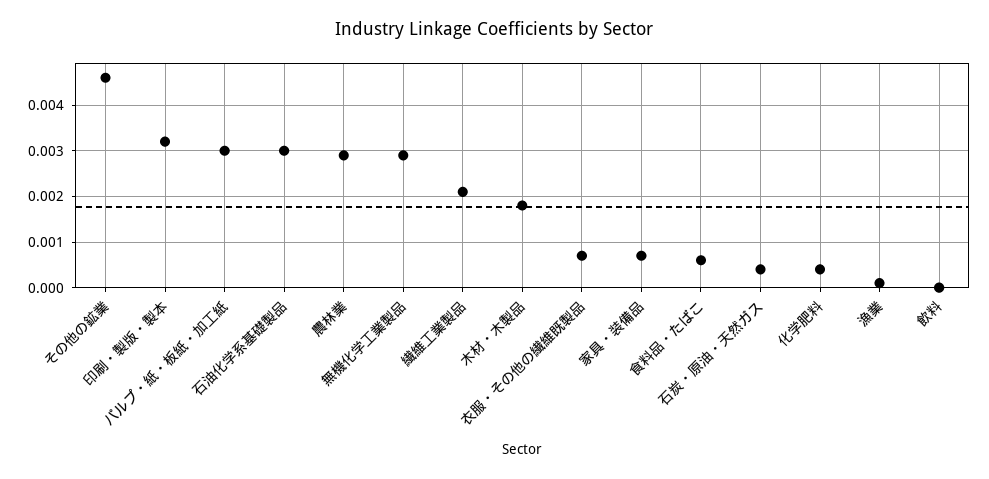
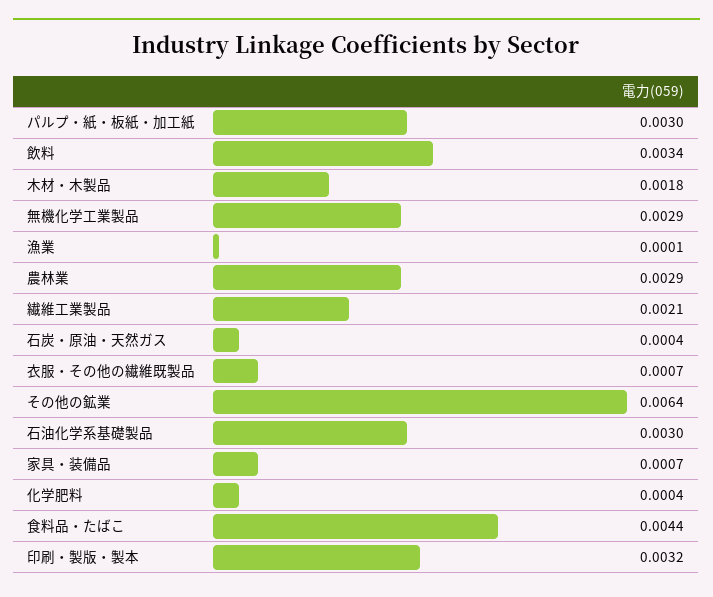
  {
-   "その他の鉱業": 0.0045,
+   "その他の鉱業": 0.0064,
    "印刷・製版・製本": 0.0032,
    "パルプ・紙・板紙・加工紙": 0.003,
    "石油化学系基礎製品": 0.003,
    "農林業": 0.0029,
    "無機化学工業製品": 0.0029,
    "繊維工業製品": 0.0021,
    "木材・木製品": 0.0018,
    "衣服・その他の繊維既製品": 0.0007,
    "家具・装備品": 0.0007,
-   "食料品・たばこ": 0.0005,
+   "食料品・たばこ": 0.0044,
    "石炭・原油・天然ガス": 0.0004,
    "化学肥料": 0.0004,
    "漁業": 0.0001,
-   "飲料": 0
+   "飲料": 0.0034
  }

